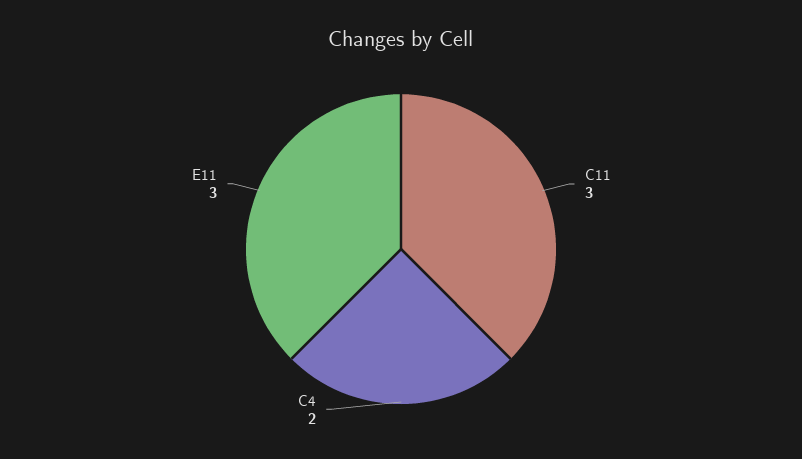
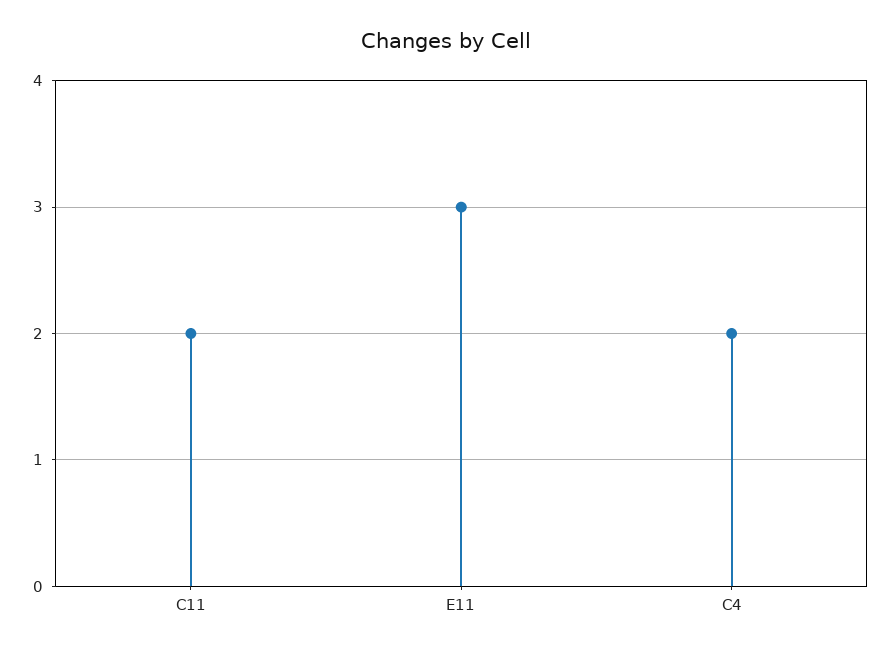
  {
-   "C11": 3,
+   "C11": 2,
    "C4": 2,
    "E11": 3
  }

